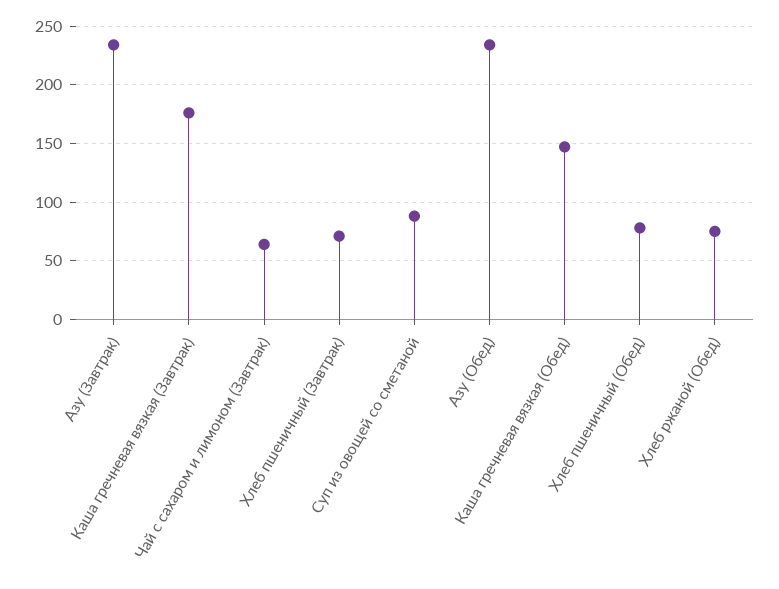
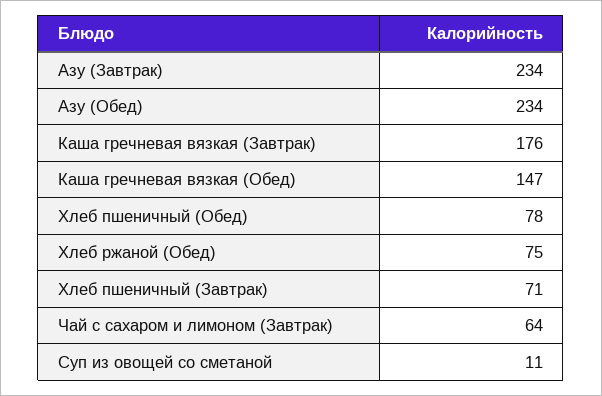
  {
    "Азу (Завтрак)": 234,
    "Каша гречневая вязкая (Завтрак)": 176,
    "Чай с сахаром и лимоном (Завтрак)": 64,
    "Хлеб пшеничный (Завтрак)": 71,
-   "Суп из овощей со сметаной": 90,
+   "Суп из овощей со сметаной": 11,
    "Азу (Обед)": 234,
    "Каша гречневая вязкая (Обед)": 147,
    "Хлеб пшеничный (Обед)": 78,
    "Хлеб ржаной (Обед)": 75
  }

